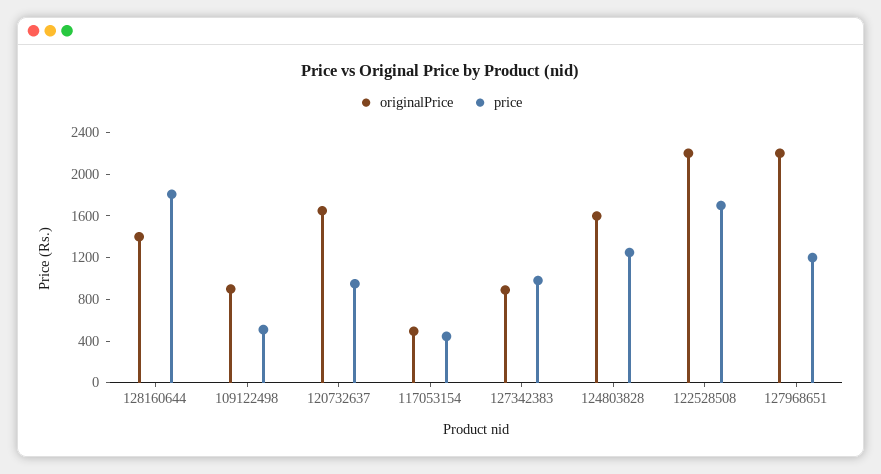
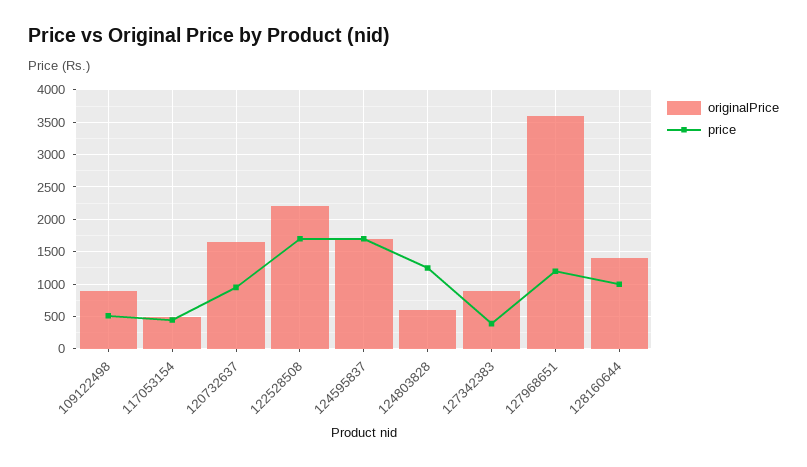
  {
    "originalPrice": {
      "128160644": 1400,
      "109122498": 900,
      "120732637": 1700,
      "117053154": 500,
      "127342383": 900,
-     "124803828": 1600,
+     "124803828": 600,
      "122528508": 2200,
-     "127968651": 2200
+     "127968651": 3600,
+     "124595837": 1700
    },
    "price": {
-     "128160644": 1800,
+     "128160644": 1000,
      "109122498": 500,
      "120732637": 1000,
      "117053154": 400,
-     "127342383": 1000,
+     "127342383": 400,
      "124803828": 1300,
      "122528508": 1700,
-     "127968651": 1200
+     "127968651": 1200,
+     "124595837": 1700
    }
  }

